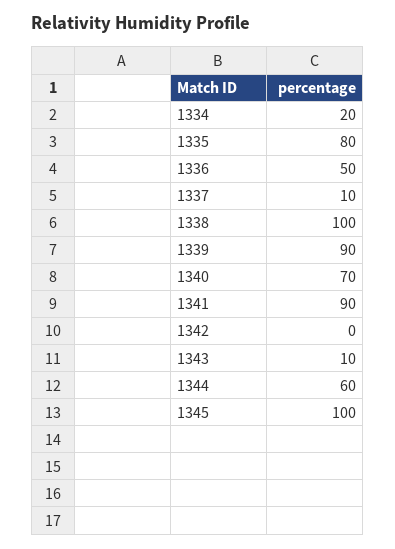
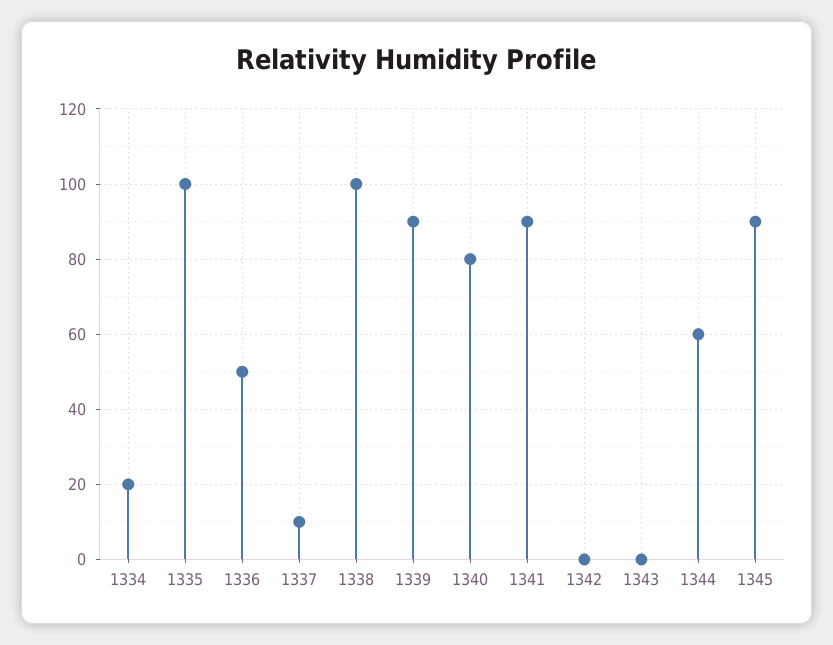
  {
    "1334": 20,
-   "1335": 80,
+   "1335": 100,
    "1336": 50,
    "1337": 10,
    "1338": 100,
    "1339": 90,
-   "1340": 70,
+   "1340": 80,
    "1341": 90,
    "1342": 0,
-   "1343": 10,
+   "1343": 0,
    "1344": 60,
-   "1345": 100
+   "1345": 90
  }

